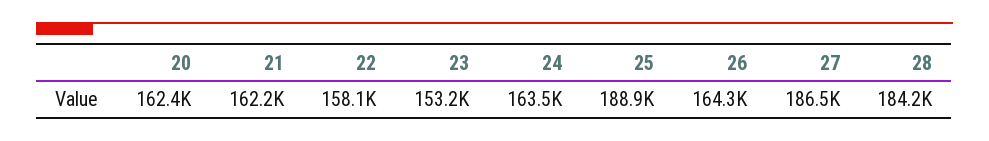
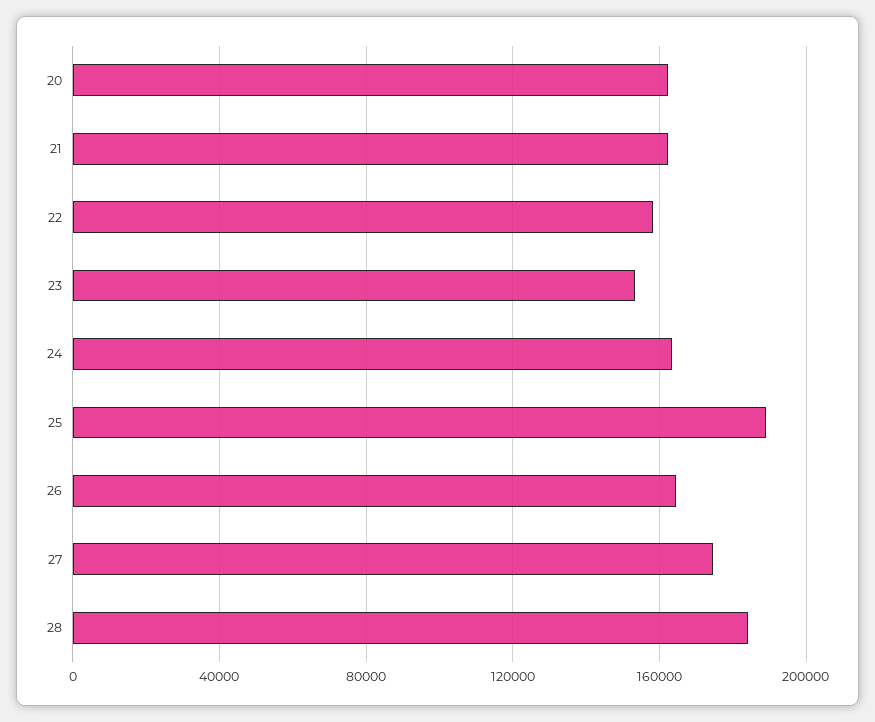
  {
    "20": 162400,
    "21": 162200,
    "22": 158100,
    "23": 153200,
    "24": 163500,
    "25": 188900,
    "26": 164300,
-   "27": 186500,
+   "27": 175000,
    "28": 184200
  }

